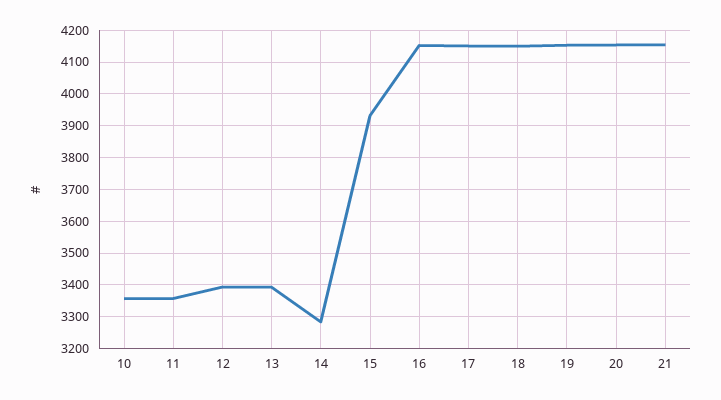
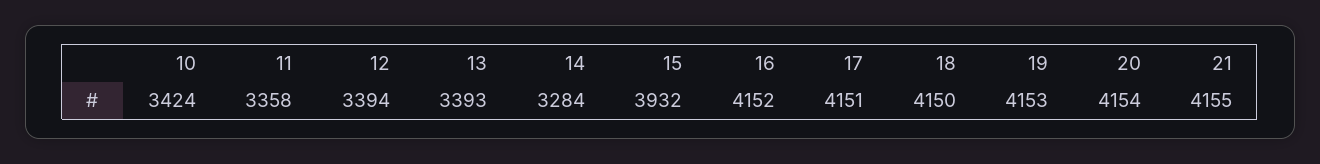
  {
-   "10": 3360,
+   "10": 3424,
    "11": 3358,
    "12": 3394,
    "13": 3393,
    "14": 3284,
    "15": 3932,
    "16": 4152,
    "17": 4151,
    "18": 4150,
    "19": 4153,
    "20": 4154,
    "21": 4155
  }

